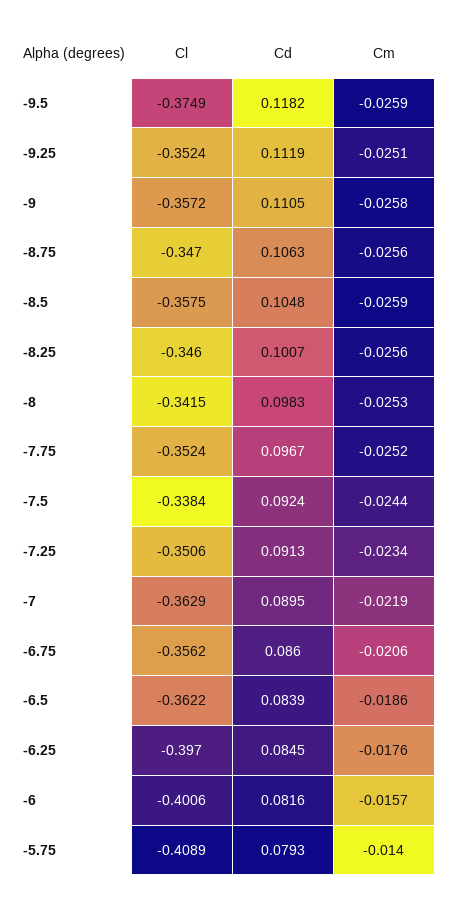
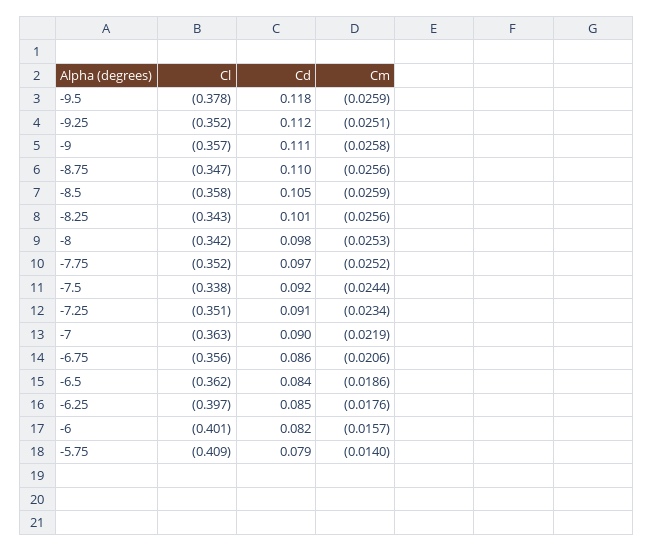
  {
    "Cl": {
-     "-9.5": -0.3749,
+     "-9.5": -0.378,
      "-9.25": -0.3524,
      "-9": -0.3572,
      "-8.75": -0.347,
      "-8.5": -0.3575,
-     "-8.25": -0.346,
+     "-8.25": -0.343,
      "-8": -0.3415,
      "-7.75": -0.3524,
      "-7.5": -0.3384,
      "-7.25": -0.3506,
      "-7": -0.3629,
      "-6.75": -0.3562,
      "-6.5": -0.3622,
      "-6.25": -0.397,
      "-6": -0.4006,
      "-5.75": -0.4089
    },
    "Cd": {
      "-9.5": 0.1182,
      "-9.25": 0.1119,
      "-9": 0.1105,
-     "-8.75": 0.1063,
+     "-8.75": 0.11,
      "-8.5": 0.1048,
      "-8.25": 0.1007,
      "-8": 0.0983,
      "-7.75": 0.0967,
      "-7.5": 0.0924,
      "-7.25": 0.0913,
      "-7": 0.0895,
      "-6.75": 0.086,
      "-6.5": 0.0839,
      "-6.25": 0.0845,
      "-6": 0.0816,
      "-5.75": 0.0793
    },
    "Cm": {
      "-9.5": -0.0259,
      "-9.25": -0.0251,
      "-9": -0.0258,
      "-8.75": -0.0256,
      "-8.5": -0.0259,
      "-8.25": -0.0256,
      "-8": -0.0253,
      "-7.75": -0.0252,
      "-7.5": -0.0244,
      "-7.25": -0.0234,
      "-7": -0.0219,
      "-6.75": -0.0206,
      "-6.5": -0.0186,
      "-6.25": -0.0176,
      "-6": -0.0157,
      "-5.75": -0.014
    }
  }

